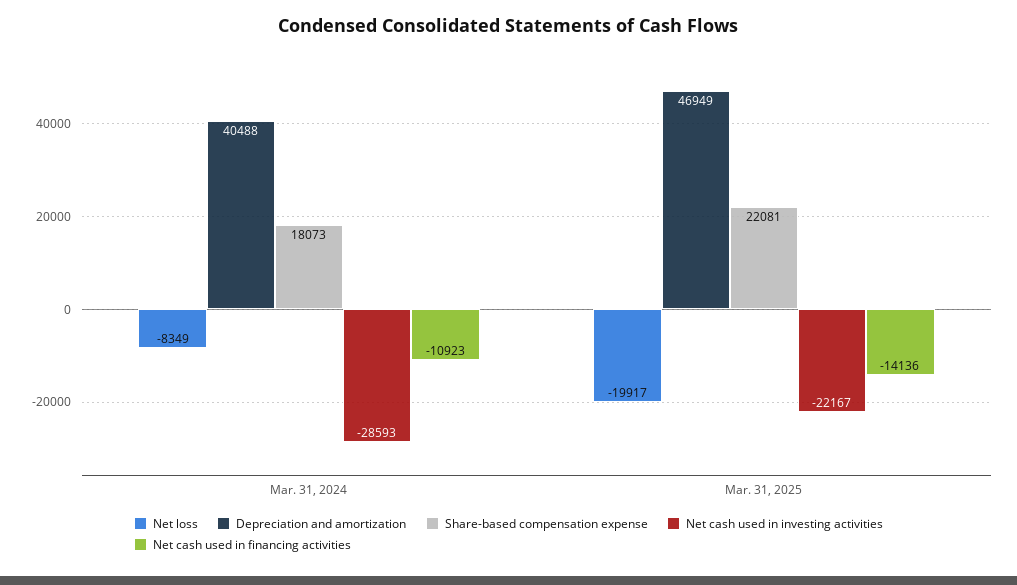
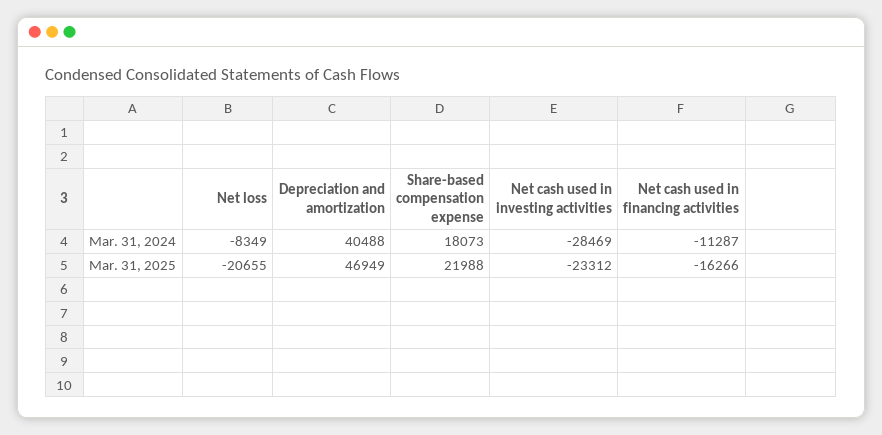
  {
    "Net loss": {
      "Mar. 31, 2024": -8349,
-     "Mar. 31, 2025": -19917
+     "Mar. 31, 2025": -20655
    },
    "Depreciation and amortization": {
      "Mar. 31, 2024": 40488,
      "Mar. 31, 2025": 46949
    },
    "Share-based compensation expense": {
      "Mar. 31, 2024": 18073,
-     "Mar. 31, 2025": 22081
+     "Mar. 31, 2025": 21988
    },
    "Net cash used in investing activities": {
-     "Mar. 31, 2024": -28593,
+     "Mar. 31, 2024": -28469,
-     "Mar. 31, 2025": -22167
+     "Mar. 31, 2025": -23312
    },
    "Net cash used in financing activities": {
-     "Mar. 31, 2024": -10923,
+     "Mar. 31, 2024": -11287,
-     "Mar. 31, 2025": -14136
+     "Mar. 31, 2025": -16266
    }
  }

